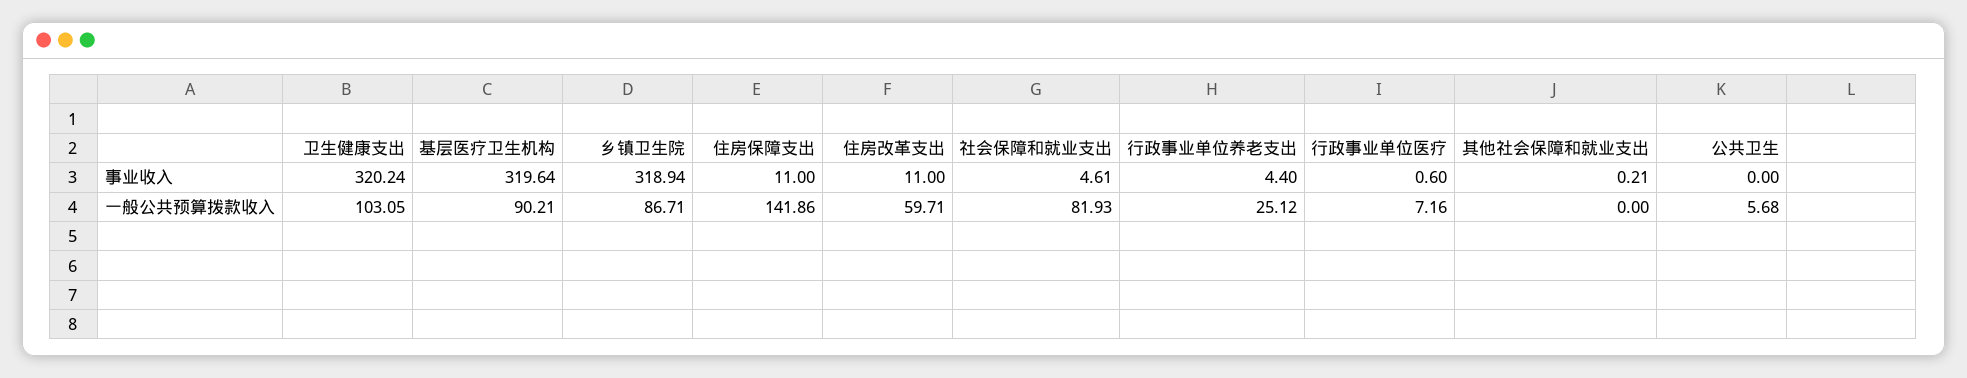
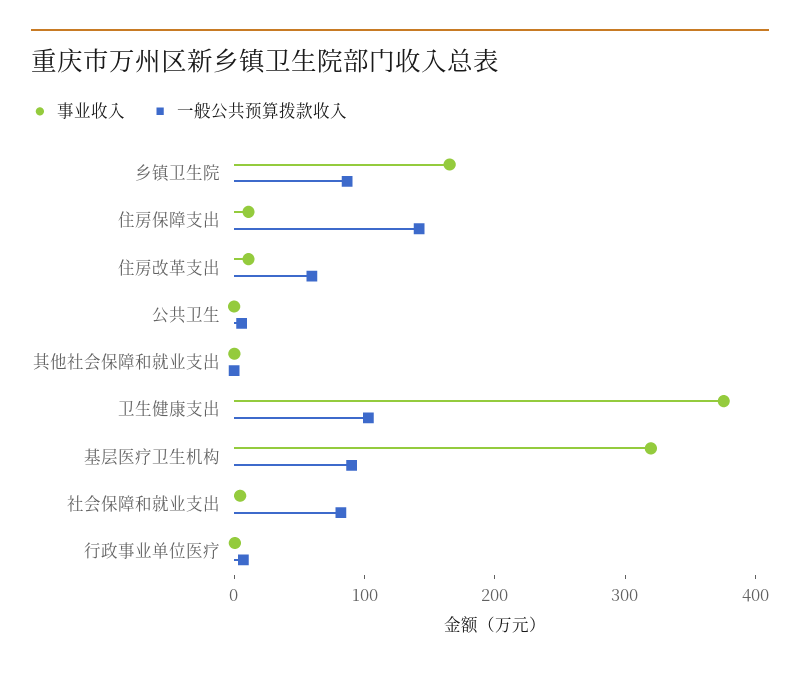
  {
    "事业收入": {
-     "卫生健康支出": 320.24,
+     "卫生健康支出": 380,
      "基层医疗卫生机构": 319.64,
-     "乡镇卫生院": 318.94,
+     "乡镇卫生院": 160,
      "住房保障支出": 11,
      "住房改革支出": 11,
      "社会保障和就业支出": 4.61,
-     "行政事业单位养老支出": 4.4,
      "行政事业单位医疗": 0.6,
      "其他社会保障和就业支出": 0.21,
      "公共卫生": 0
    },
    "一般公共预算拨款收入": {
      "卫生健康支出": 103.05,
      "基层医疗卫生机构": 90.21,
      "乡镇卫生院": 86.71,
      "住房保障支出": 141.86,
      "住房改革支出": 59.71,
      "社会保障和就业支出": 81.93,
-     "行政事业单位养老支出": 25.12,
      "行政事业单位医疗": 7.16,
      "其他社会保障和就业支出": 0,
      "公共卫生": 5.68
    }
  }

